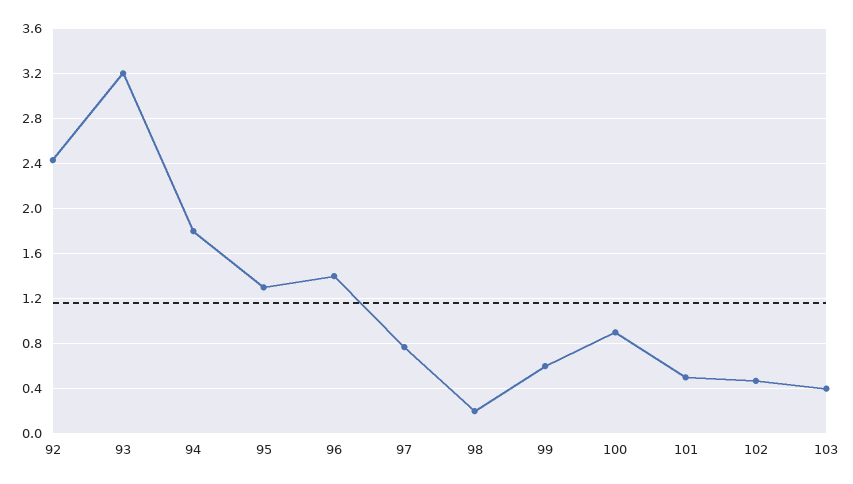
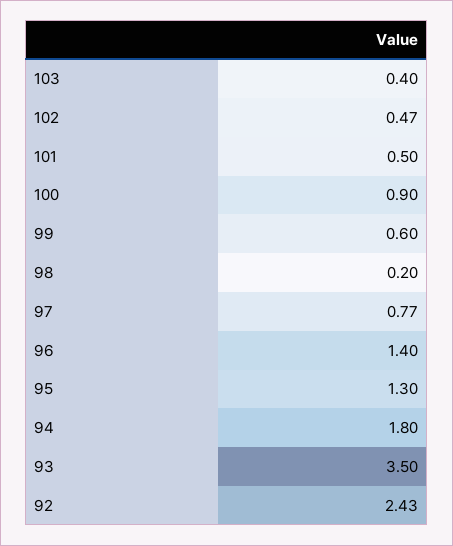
  {
    "92": 2.43,
-   "93": 3.2,
+   "93": 3.5,
    "94": 1.8,
    "95": 1.3,
    "96": 1.4,
    "97": 0.77,
    "98": 0.2,
    "99": 0.6,
    "100": 0.9,
    "101": 0.5,
    "102": 0.47,
    "103": 0.4
  }

